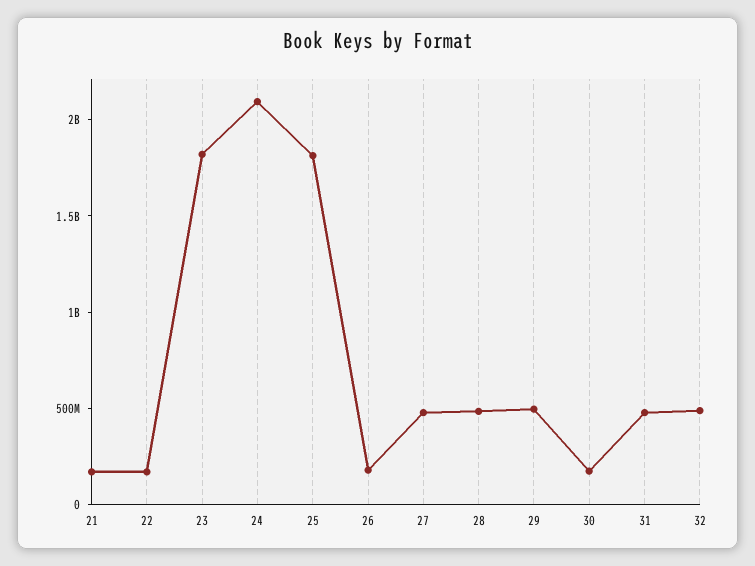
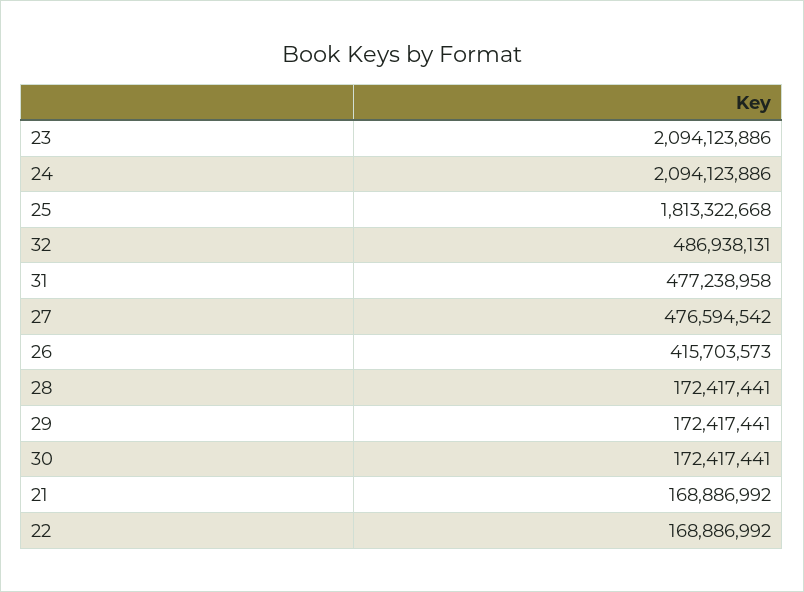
  {
    "21": 168886992,
    "22": 168886992,
-   "23": 1800000000,
+   "23": 2094123886,
    "24": 2094123886,
    "25": 1813322668,
-   "26": 200000000,
+   "26": 415703573,
    "27": 476594542,
-   "28": 500000000,
+   "28": 172417441,
-   "29": 500000000,
+   "29": 172417441,
    "30": 172417441,
    "31": 477238958,
    "32": 486938131
  }

